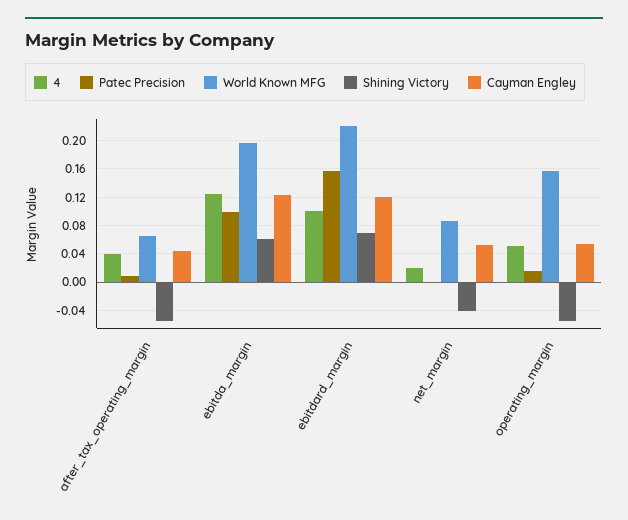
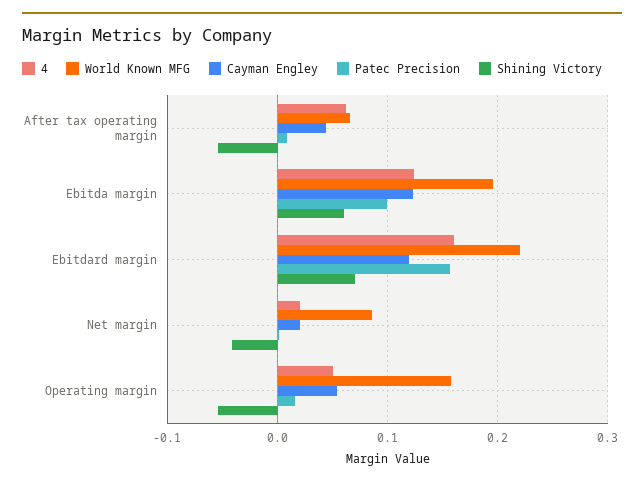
  {
    "4": {
-     "after_tax_operating_margin": 0.04,
+     "after_tax_operating_margin": 0.06,
      "ebitda_margin": 0.12,
-     "ebitdard_margin": 0.1,
+     "ebitdard_margin": 0.16,
      "net_margin": 0.02,
      "operating_margin": 0.05
    },
    "Patec Precision": {
      "after_tax_operating_margin": 0.01,
      "ebitda_margin": 0.1,
      "ebitdard_margin": 0.16,
      "net_margin": 0,
      "operating_margin": 0.02
    },
    "World Known MFG": {
      "after_tax_operating_margin": 0.07,
      "ebitda_margin": 0.2,
      "ebitdard_margin": 0.22,
      "net_margin": 0.09,
      "operating_margin": 0.16
    },
    "Shining Victory": {
      "after_tax_operating_margin": -0.05,
      "ebitda_margin": 0.06,
      "ebitdard_margin": 0.07,
      "net_margin": -0.04,
      "operating_margin": -0.05
    },
    "Cayman Engley": {
      "after_tax_operating_margin": 0.04,
      "ebitda_margin": 0.12,
      "ebitdard_margin": 0.12,
-     "net_margin": 0.05,
+     "net_margin": 0.02,
      "operating_margin": 0.05
    }
  }

